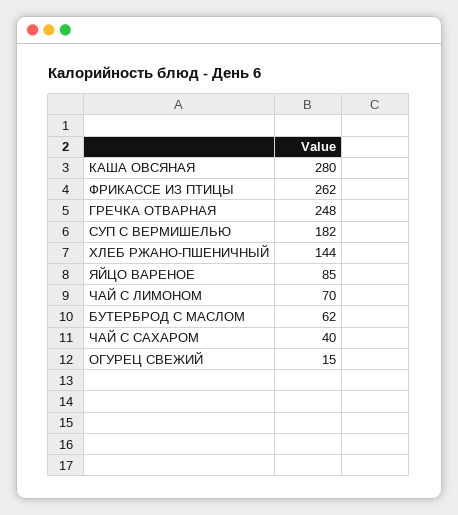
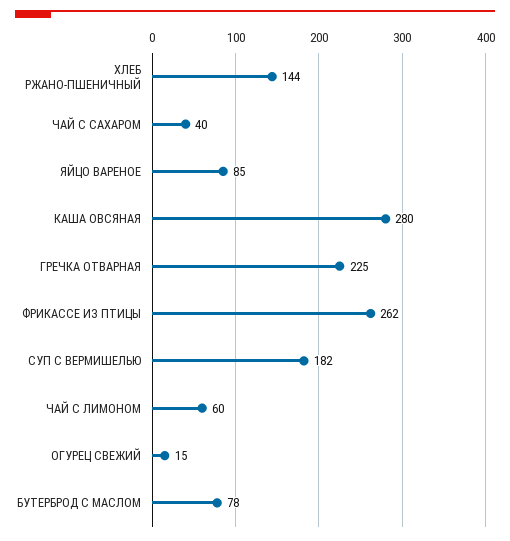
  {
    "КАША ОВСЯНАЯ": 280,
    "ФРИКАССЕ ИЗ ПТИЦЫ": 262,
-   "ГРЕЧКА ОТВАРНАЯ": 248,
+   "ГРЕЧКА ОТВАРНАЯ": 225,
    "СУП С ВЕРМИШЕЛЬЮ": 182,
    "ХЛЕБ РЖАНО-ПШЕНИЧНЫЙ": 144,
    "ЯЙЦО ВАРЕНОЕ": 85,
-   "ЧАЙ С ЛИМОНОМ": 70,
+   "ЧАЙ С ЛИМОНОМ": 60,
-   "БУТЕРБРОД С МАСЛОМ": 62,
+   "БУТЕРБРОД С МАСЛОМ": 78,
    "ЧАЙ С САХАРОМ": 40,
    "ОГУРЕЦ СВЕЖИЙ": 15
  }

